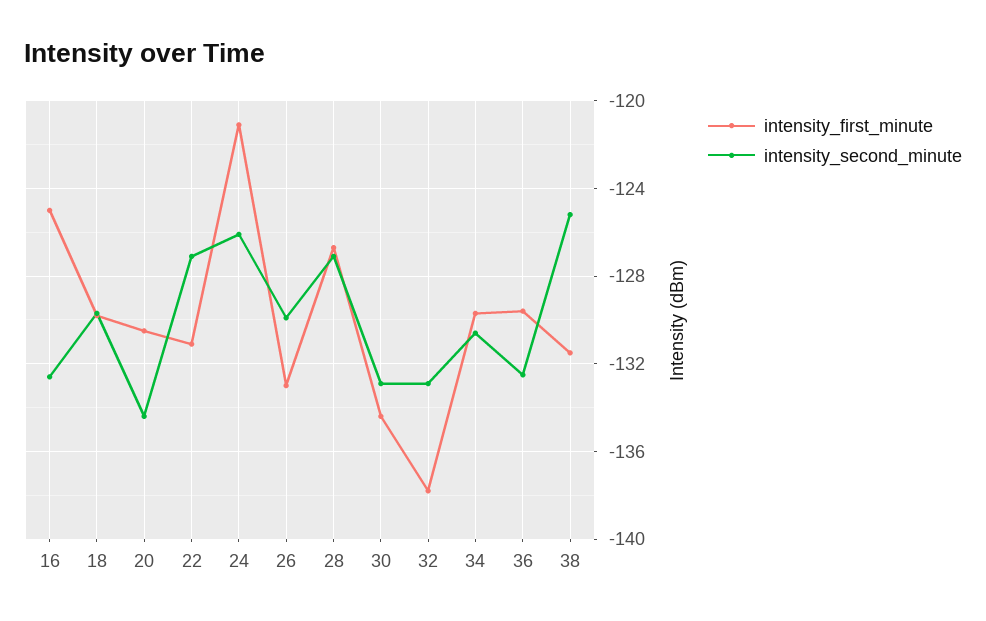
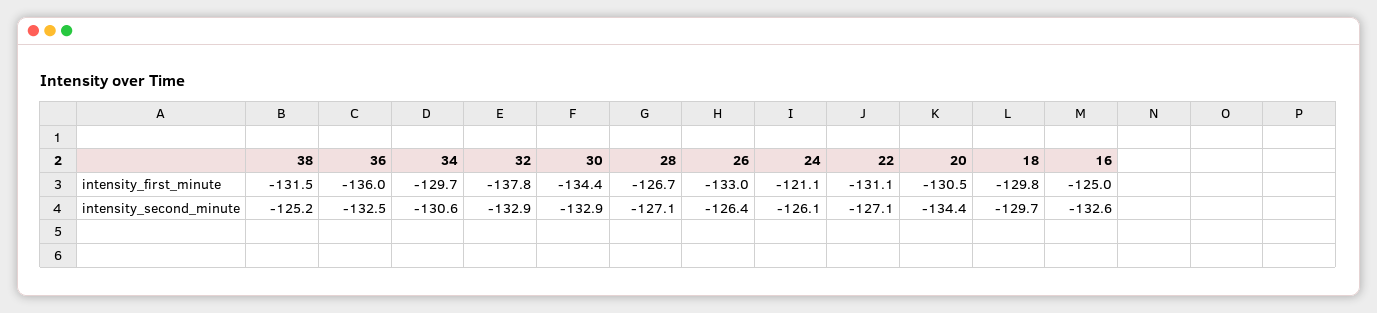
  {
    "intensity_first_minute": {
      "16": -125,
      "18": -129.8,
      "20": -130.5,
      "22": -131.1,
      "24": -121.1,
      "26": -133,
      "28": -126.7,
      "30": -134.4,
      "32": -137.8,
      "34": -129.7,
-     "36": -129.5,
+     "36": -136,
      "38": -131.5
    },
    "intensity_second_minute": {
      "16": -132.6,
      "18": -129.7,
      "20": -134.4,
      "22": -127.1,
      "24": -126.1,
-     "26": -130,
+     "26": -126.4,
      "28": -127.1,
      "30": -132.9,
      "32": -132.9,
      "34": -130.6,
      "36": -132.5,
      "38": -125.2
    }
  }

